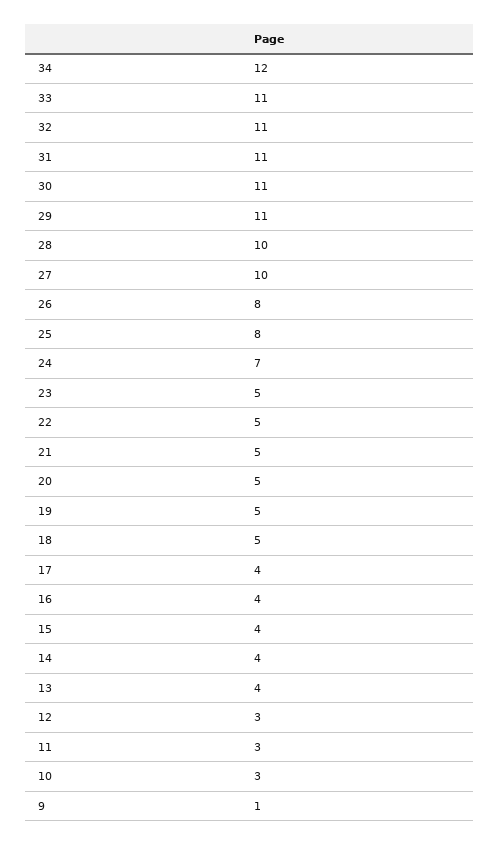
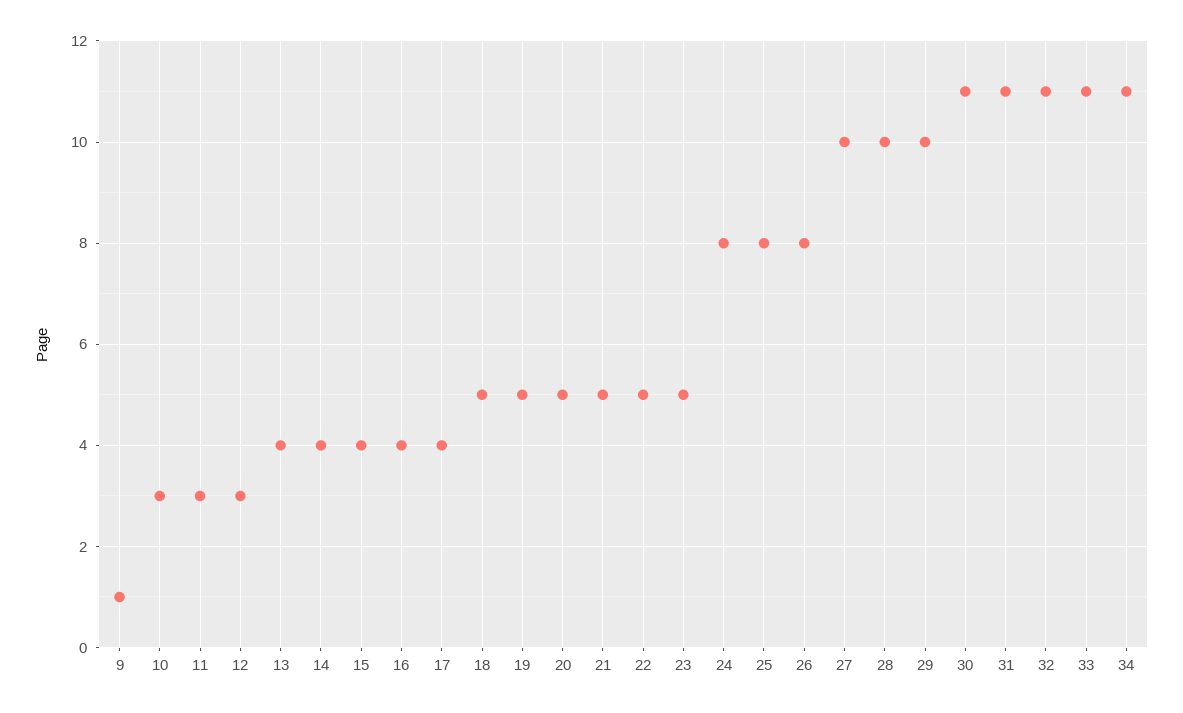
  {
-   "34": 12,
+   "34": 11,
    "33": 11,
    "32": 11,
    "31": 11,
    "30": 11,
-   "29": 11,
+   "29": 10,
    "28": 10,
    "27": 10,
    "26": 8,
    "25": 8,
-   "24": 7,
+   "24": 8,
    "23": 5,
    "22": 5,
    "21": 5,
    "20": 5,
    "19": 5,
    "18": 5,
    "17": 4,
    "16": 4,
    "15": 4,
    "14": 4,
    "13": 4,
    "12": 3,
    "11": 3,
    "10": 3,
    "9": 1
  }

